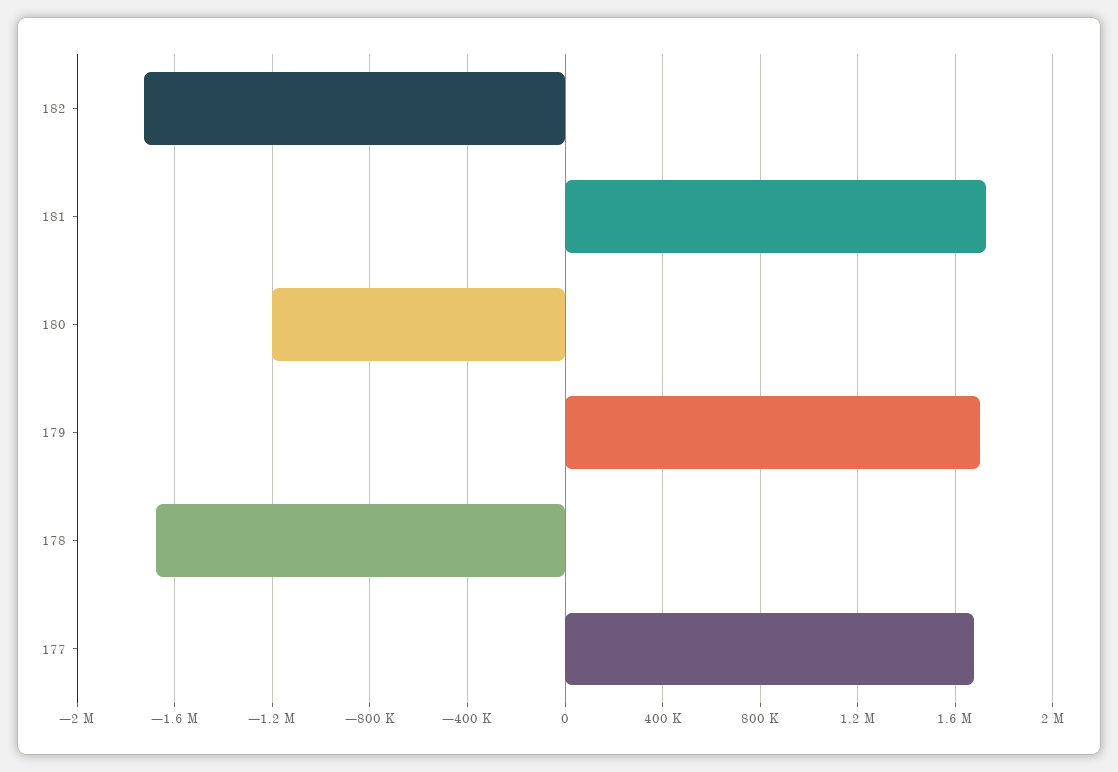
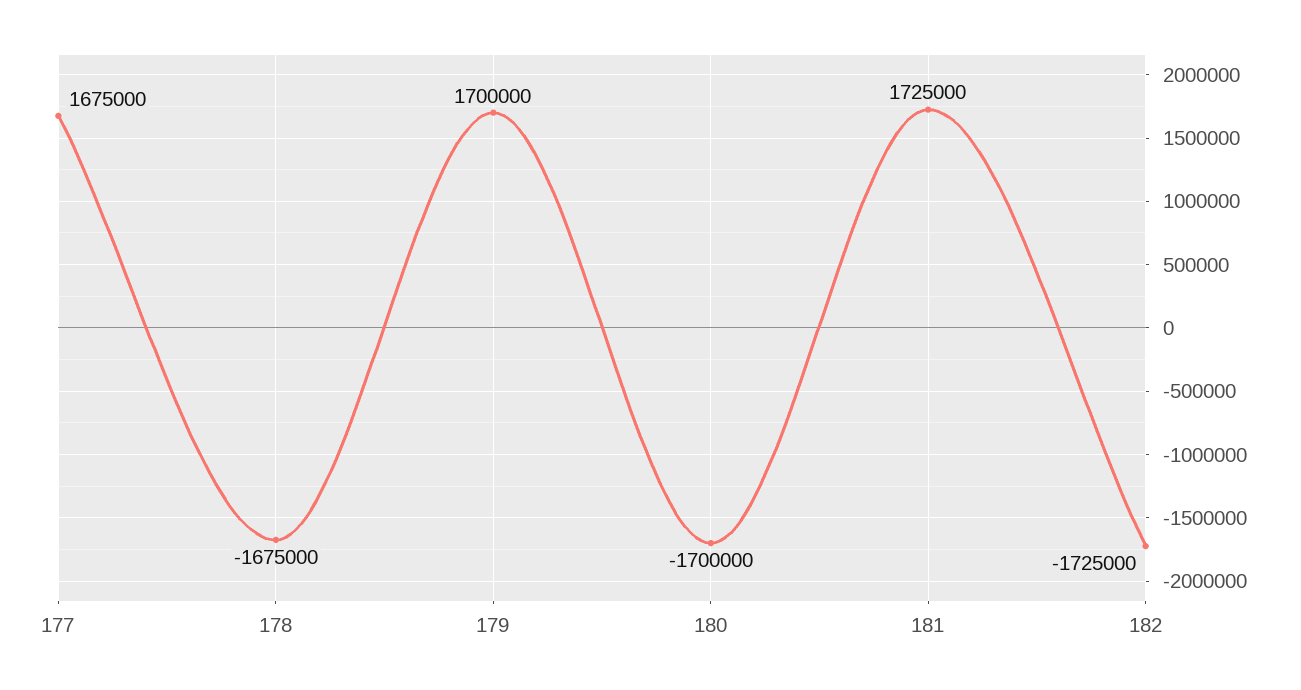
  {
    "182": -1725000,
    "181": 1725000,
-   "180": -1200000,
+   "180": -1700000,
    "179": 1700000,
    "178": -1675000,
    "177": 1675000
  }

